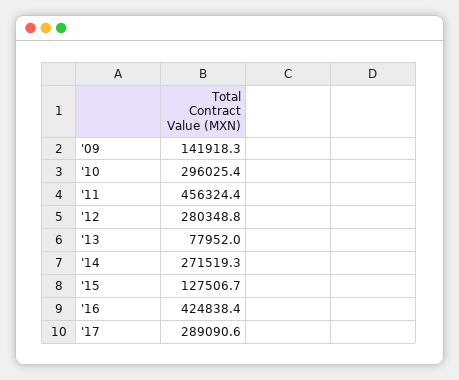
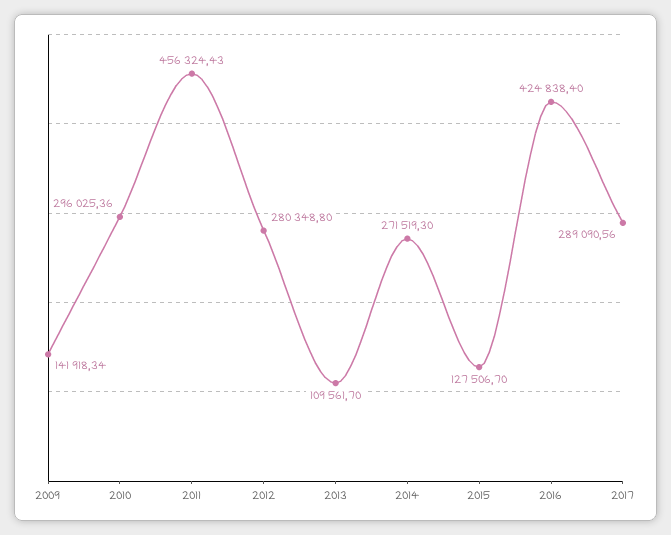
  {
    "'09": 141918.34,
    "'10": 296025.36,
    "'11": 456324.43,
    "'12": 280348.8,
-   "'13": 77952,
+   "'13": 109561.7,
    "'14": 271519.3,
    "'15": 127506.7,
    "'16": 424838.4,
    "'17": 289090.56
  }

